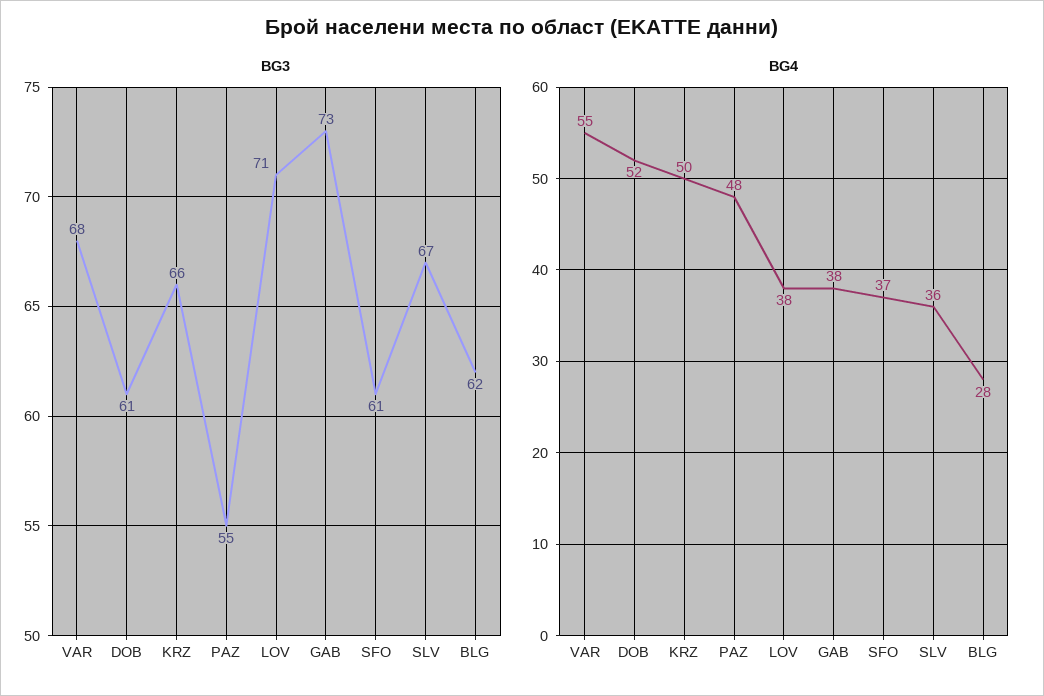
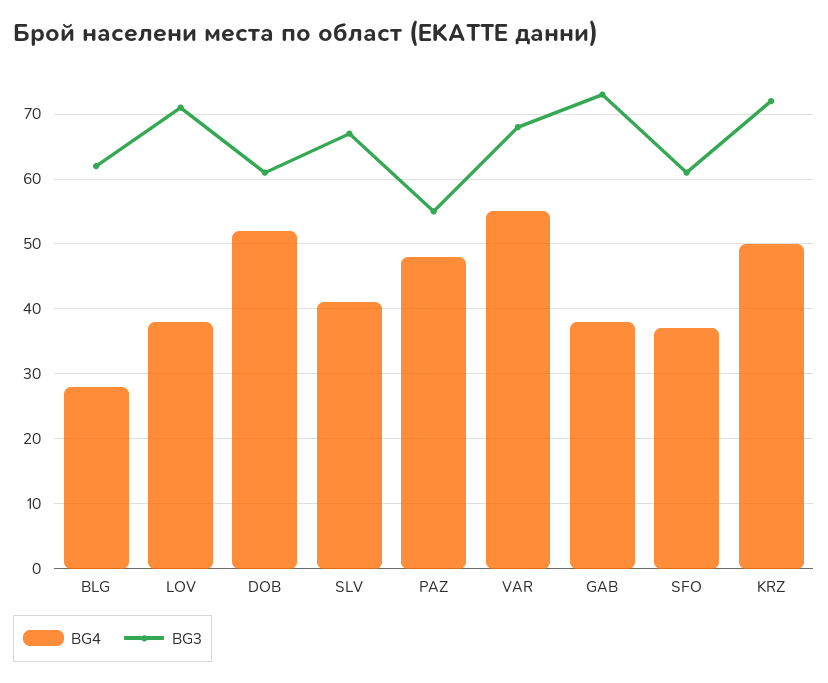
  {
    "BG3": {
      "VAR": 68,
      "DOB": 61,
-     "KRZ": 66,
+     "KRZ": 72,
      "PAZ": 55,
      "LOV": 71,
      "GAB": 73,
      "SFO": 61,
      "SLV": 67,
      "BLG": 62
    },
    "BG4": {
      "VAR": 55,
      "DOB": 52,
      "KRZ": 50,
      "PAZ": 48,
      "LOV": 38,
      "GAB": 38,
      "SFO": 37,
-     "SLV": 36,
+     "SLV": 41,
      "BLG": 28
    }
  }

